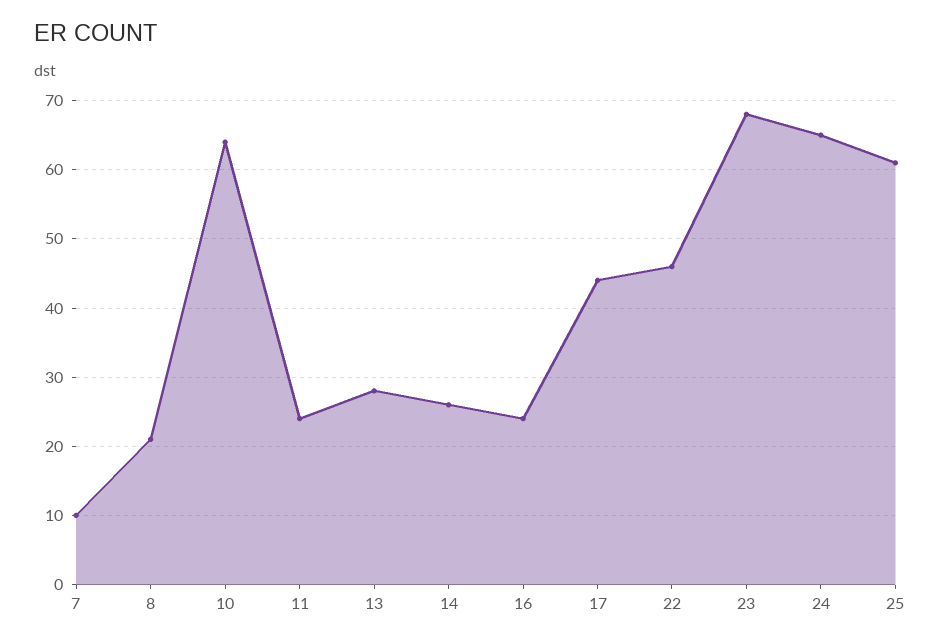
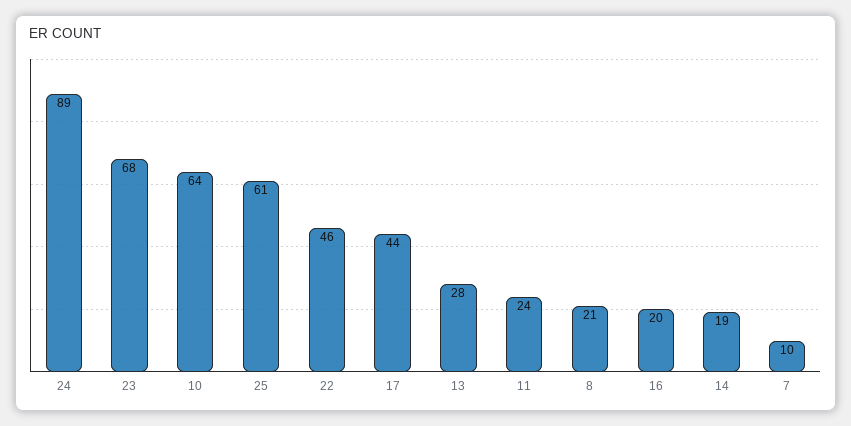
  {
    "7": 10,
    "8": 21,
    "10": 64,
    "11": 24,
    "13": 28,
-   "14": 26,
+   "14": 19,
-   "16": 24,
+   "16": 20,
    "17": 44,
    "22": 46,
    "23": 68,
-   "24": 65,
+   "24": 89,
    "25": 61
  }

